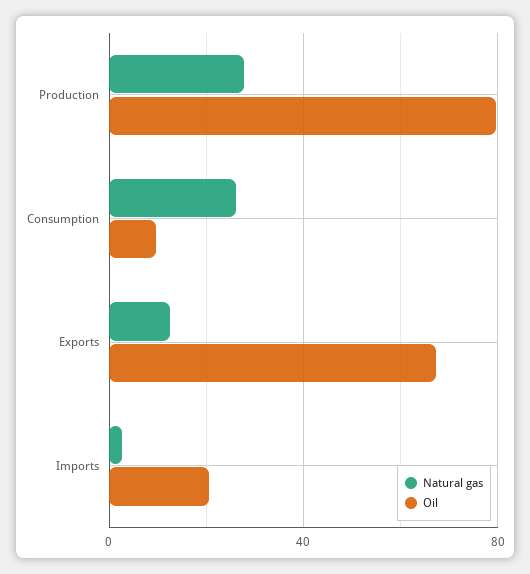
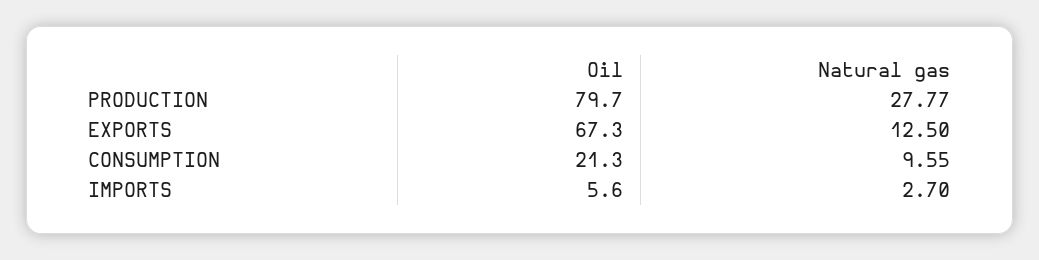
  {
    "Natural gas": {
      "Production": 27.77,
-     "Consumption": 25,
+     "Consumption": 9.55,
      "Exports": 12.5,
      "Imports": 2.7
    },
    "Oil": {
      "Production": 79.7,
-     "Consumption": 10,
+     "Consumption": 21.3,
      "Exports": 67.3,
-     "Imports": 20
+     "Imports": 5.6
    }
  }

